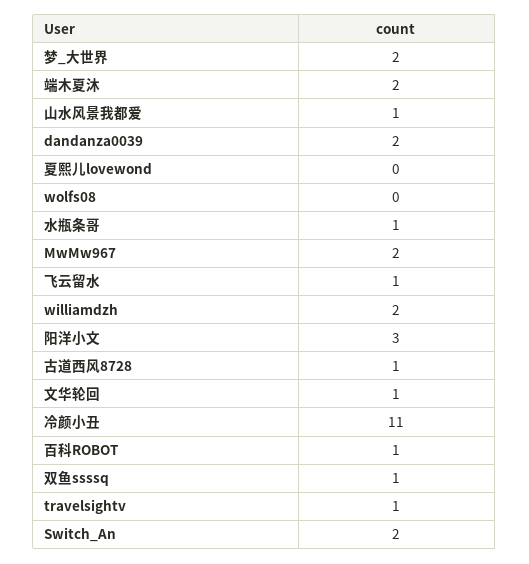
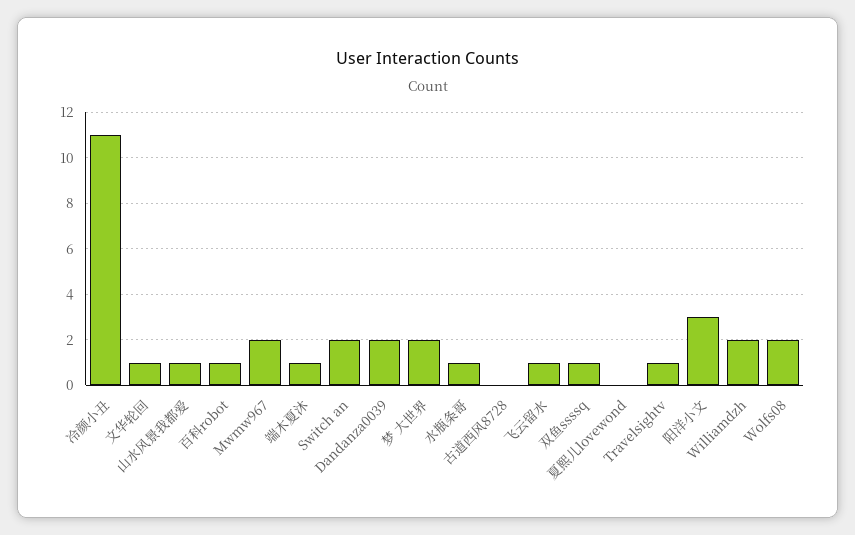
  {
    "梦_大世界": 2,
-   "端木夏沐": 2,
+   "端木夏沐": 1,
    "山水风景我都爱": 1,
    "dandanza0039": 2,
    "夏熙儿lovewond": 0,
-   "wolfs08": 0,
+   "wolfs08": 2,
    "水瓶条哥": 1,
    "MwMw967": 2,
    "飞云留水": 1,
    "williamdzh": 2,
    "阳洋小文": 3,
-   "古道西风8728": 1,
+   "古道西风8728": 0,
    "文华轮回": 1,
    "冷颜小丑": 11,
    "百科ROBOT": 1,
    "双鱼ssssq": 1,
    "travelsightv": 1,
    "Switch_An": 2
  }

